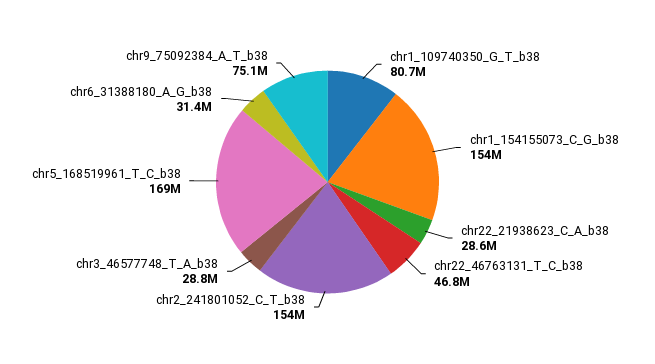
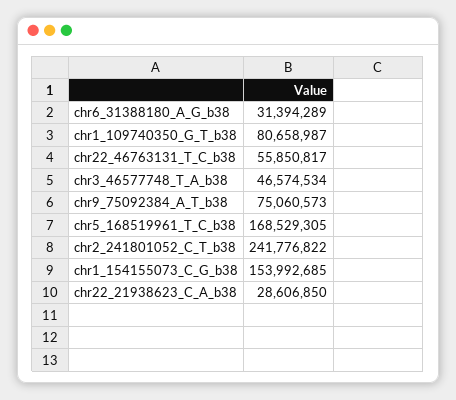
  {
    "chr1_109740350_G_T_b38": 80658987,
    "chr1_154155073_C_G_b38": 153992685,
    "chr22_21938623_C_A_b38": 28606850,
-   "chr22_46763131_T_C_b38": 46800000,
+   "chr22_46763131_T_C_b38": 55850817,
-   "chr2_241801052_C_T_b38": 154000000,
+   "chr2_241801052_C_T_b38": 241776822,
-   "chr3_46577748_T_A_b38": 28800000,
+   "chr3_46577748_T_A_b38": 46574534,
    "chr5_168519961_T_C_b38": 168529305,
    "chr6_31388180_A_G_b38": 31394289,
    "chr9_75092384_A_T_b38": 75060573
  }

